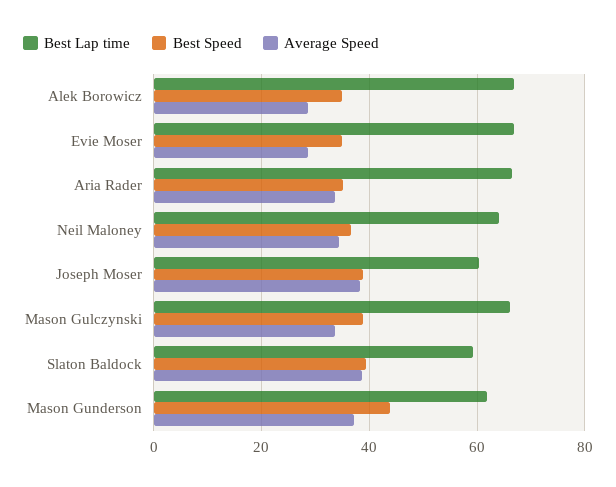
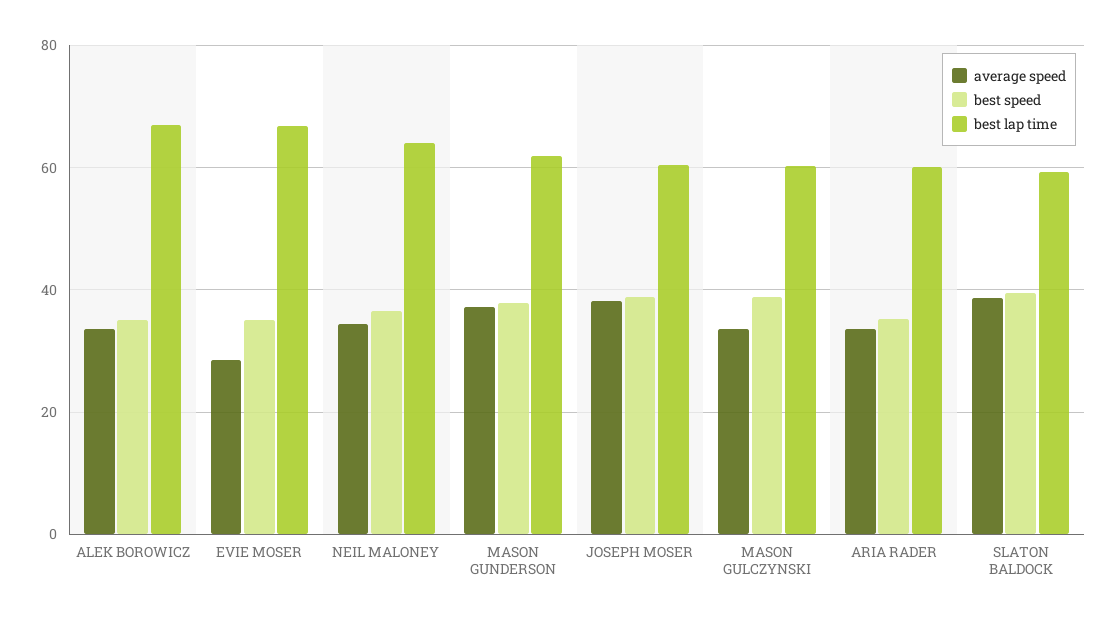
  {
    "Best Lap time": {
      "Alek Borowicz": 66,
      "Evie Moser": 66,
-     "Aria Rader": 66,
+     "Aria Rader": 60,
      "Neil Maloney": 64,
      "Joseph Moser": 60,
-     "Mason Gulczynski": 66,
+     "Mason Gulczynski": 60,
      "Slaton Baldock": 60,
      "Mason Gunderson": 62
    },
    "Best Speed": {
      "Alek Borowicz": 34,
      "Evie Moser": 36,
      "Aria Rader": 36,
      "Neil Maloney": 36,
      "Joseph Moser": 38,
      "Mason Gulczynski": 38,
      "Slaton Baldock": 40,
-     "Mason Gunderson": 44
+     "Mason Gunderson": 38
    },
    "Average Speed": {
-     "Alek Borowicz": 28,
+     "Alek Borowicz": 34,
      "Evie Moser": 28,
      "Aria Rader": 34,
      "Neil Maloney": 34,
      "Joseph Moser": 38,
      "Mason Gulczynski": 34,
      "Slaton Baldock": 38,
      "Mason Gunderson": 38
    }
  }

